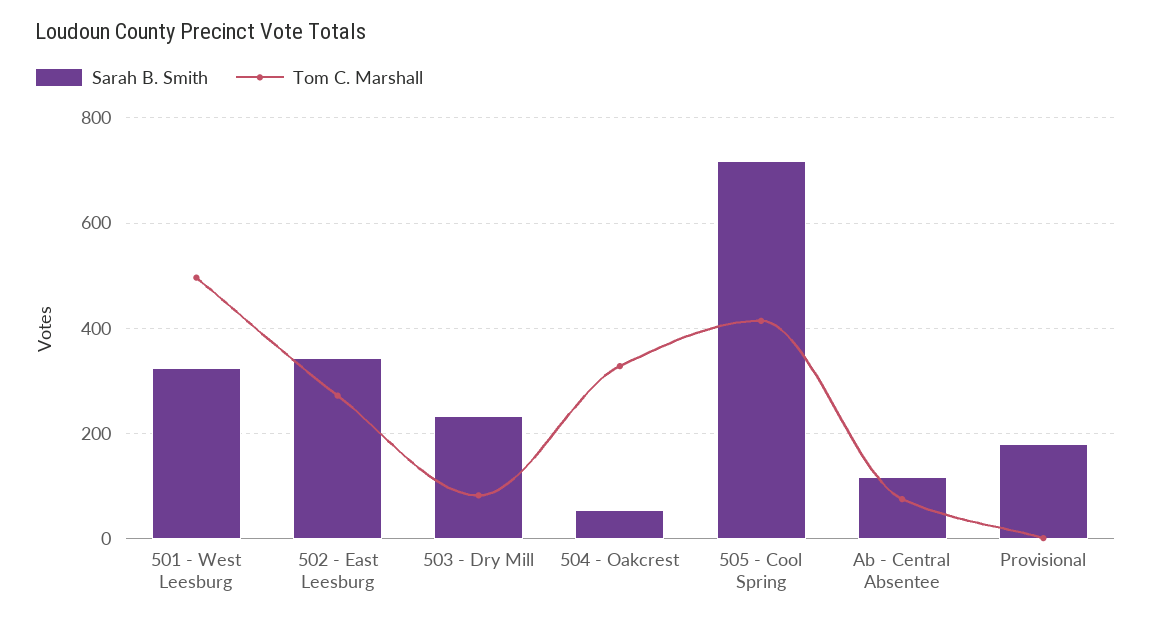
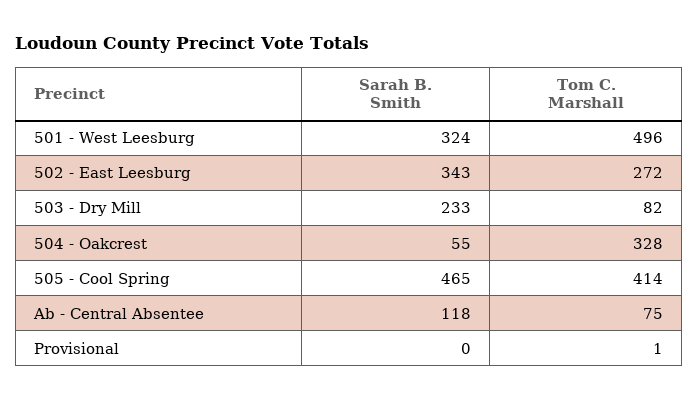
  {
    "Sarah B. Smith": {
      "501 - West Leesburg": 324,
      "502 - East Leesburg": 343,
      "503 - Dry Mill": 233,
      "504 - Oakcrest": 55,
-     "505 - Cool Spring": 720,
+     "505 - Cool Spring": 465,
      "Ab - Central Absentee": 118,
-     "Provisional": 180
+     "Provisional": 0
    },
    "Tom C. Marshall": {
      "501 - West Leesburg": 496,
      "502 - East Leesburg": 272,
      "503 - Dry Mill": 82,
      "504 - Oakcrest": 328,
      "505 - Cool Spring": 414,
      "Ab - Central Absentee": 75,
      "Provisional": 1
    }
  }

